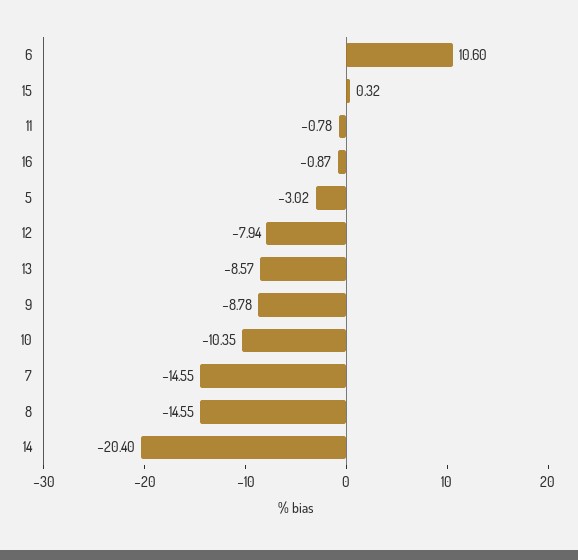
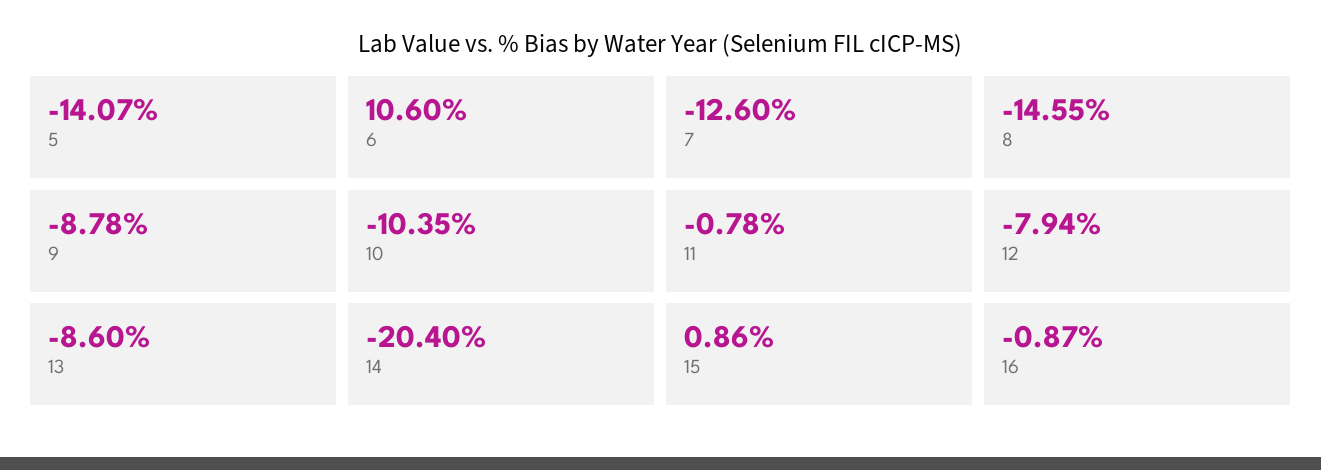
  {
    "6": 10.6,
-   "15": 0.32,
+   "15": 0.86,
    "11": -0.78,
    "16": -0.87,
-   "5": -3.02,
+   "5": -14.07,
    "12": -7.94,
-   "13": -8.57,
+   "13": -8.6,
    "9": -8.78,
    "10": -10.35,
-   "7": -14.55,
+   "7": -12.6,
    "8": -14.55,
    "14": -20.4
  }

